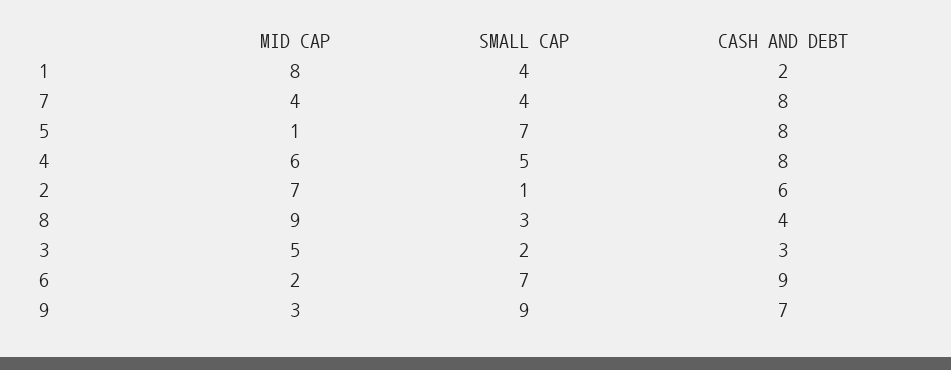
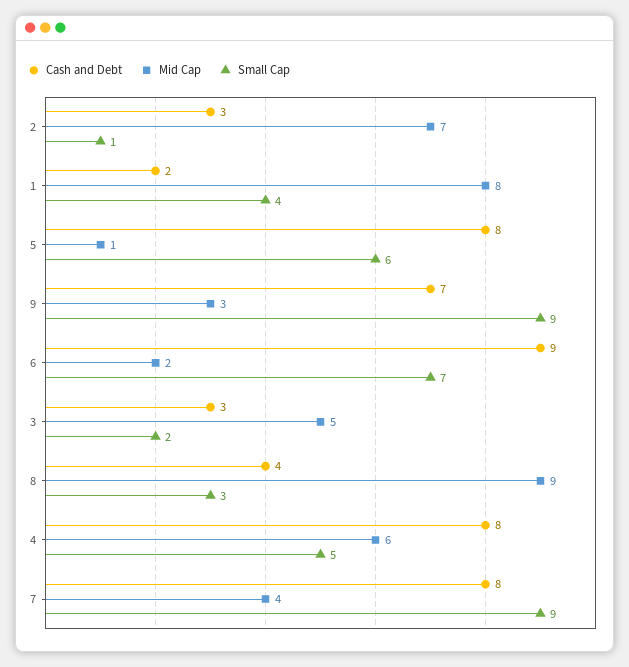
  {
    "MID CAP": {
      "1": 8,
      "7": 4,
      "5": 1,
      "4": 6,
      "2": 7,
      "8": 9,
      "3": 5,
      "6": 2,
      "9": 3
    },
    "SMALL CAP": {
      "1": 4,
-     "7": 4,
+     "7": 9,
-     "5": 7,
+     "5": 6,
      "4": 5,
      "2": 1,
      "8": 3,
      "3": 2,
      "6": 7,
      "9": 9
    },
    "CASH AND DEBT": {
      "1": 2,
      "7": 8,
      "5": 8,
      "4": 8,
-     "2": 6,
+     "2": 3,
      "8": 4,
      "3": 3,
      "6": 9,
      "9": 7
    }
  }

